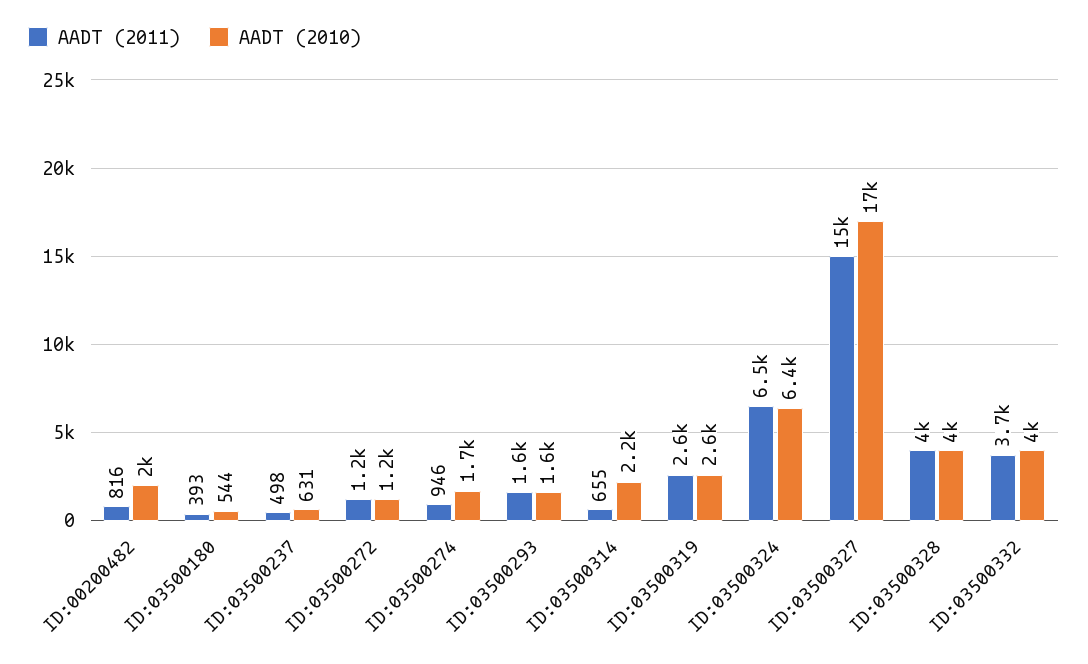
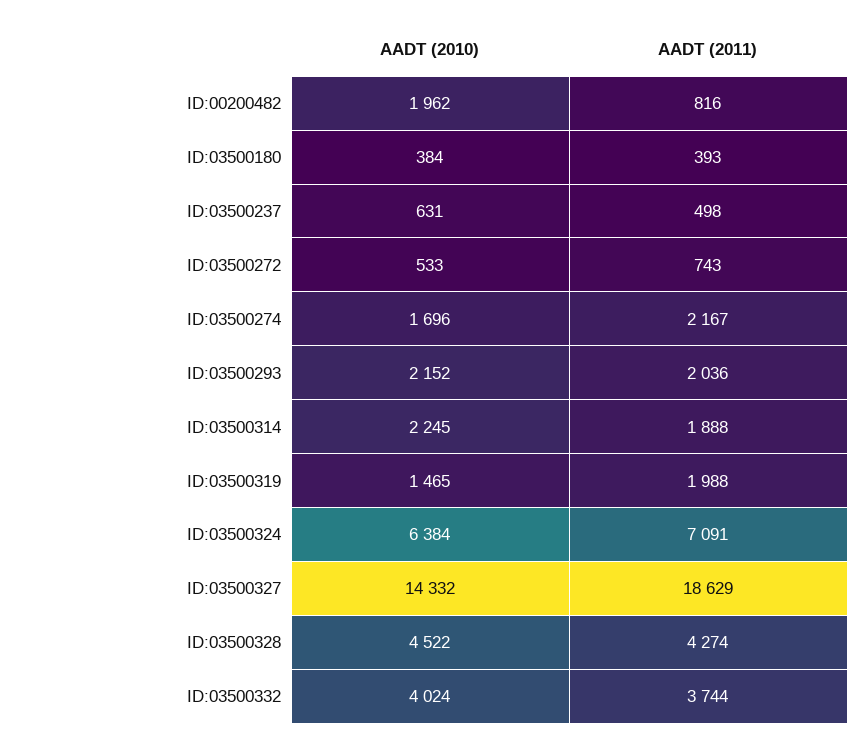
  {
    "AADT (2011)": {
      "ID:00200482": 816,
      "ID:03500180": 393,
      "ID:03500237": 498,
-     "ID:03500272": 1200,
+     "ID:03500272": 743,
-     "ID:03500274": 946,
+     "ID:03500274": 2167,
-     "ID:03500293": 1600,
+     "ID:03500293": 2036,
-     "ID:03500314": 655,
+     "ID:03500314": 1888,
-     "ID:03500319": 2600,
+     "ID:03500319": 1988,
-     "ID:03500324": 6500,
+     "ID:03500324": 7091,
-     "ID:03500327": 15000,
+     "ID:03500327": 18629,
-     "ID:03500328": 4000,
+     "ID:03500328": 4274,
      "ID:03500332": 3744
    },
    "AADT (2010)": {
      "ID:00200482": 1962,
-     "ID:03500180": 544,
+     "ID:03500180": 384,
      "ID:03500237": 631,
-     "ID:03500272": 1200,
+     "ID:03500272": 533,
      "ID:03500274": 1696,
-     "ID:03500293": 1600,
+     "ID:03500293": 2152,
      "ID:03500314": 2245,
-     "ID:03500319": 2600,
+     "ID:03500319": 1465,
      "ID:03500324": 6384,
-     "ID:03500327": 17000,
+     "ID:03500327": 14332,
-     "ID:03500328": 4000,
+     "ID:03500328": 4522,
      "ID:03500332": 4024
    }
  }

